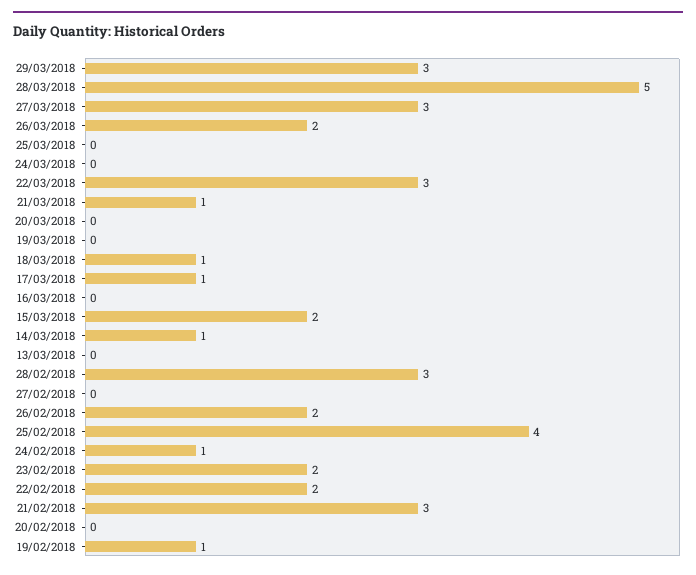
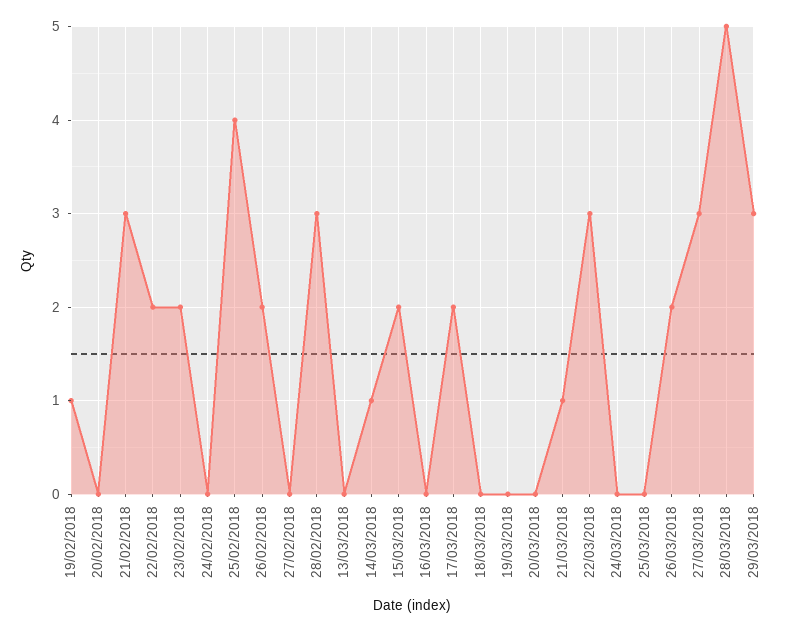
  {
    "29/03/2018": 3,
    "28/03/2018": 5,
    "27/03/2018": 3,
    "26/03/2018": 2,
    "25/03/2018": 0,
    "24/03/2018": 0,
    "22/03/2018": 3,
    "21/03/2018": 1,
    "20/03/2018": 0,
    "19/03/2018": 0,
-   "18/03/2018": 1,
+   "18/03/2018": 0,
-   "17/03/2018": 1,
+   "17/03/2018": 2,
    "16/03/2018": 0,
    "15/03/2018": 2,
    "14/03/2018": 1,
    "13/03/2018": 0,
    "28/02/2018": 3,
    "27/02/2018": 0,
    "26/02/2018": 2,
    "25/02/2018": 4,
-   "24/02/2018": 1,
+   "24/02/2018": 0,
    "23/02/2018": 2,
    "22/02/2018": 2,
    "21/02/2018": 3,
    "20/02/2018": 0,
    "19/02/2018": 1
  }

